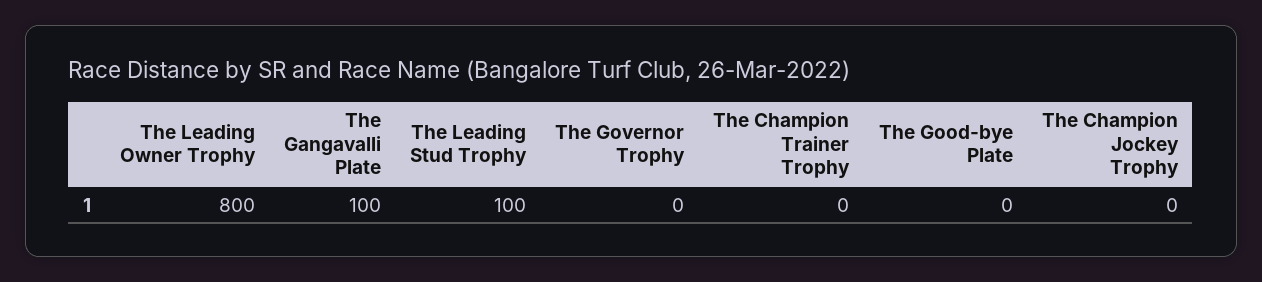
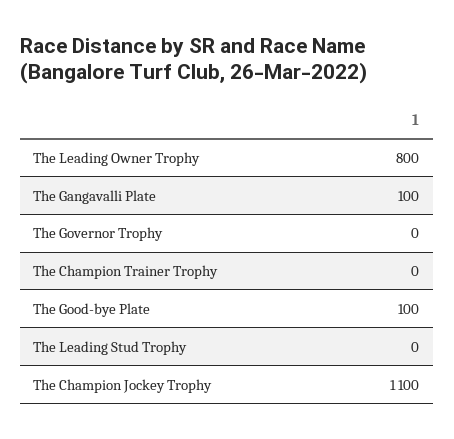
  {
    "The Leading Owner Trophy": 800,
    "The Gangavalli Plate": 100,
-   "The Leading Stud Trophy": 100,
+   "The Leading Stud Trophy": 0,
    "The Governor Trophy": 0,
    "The Champion Trainer Trophy": 0,
-   "The Good-bye Plate": 0,
+   "The Good-bye Plate": 100,
-   "The Champion Jockey Trophy": 0
+   "The Champion Jockey Trophy": 1100
  }

